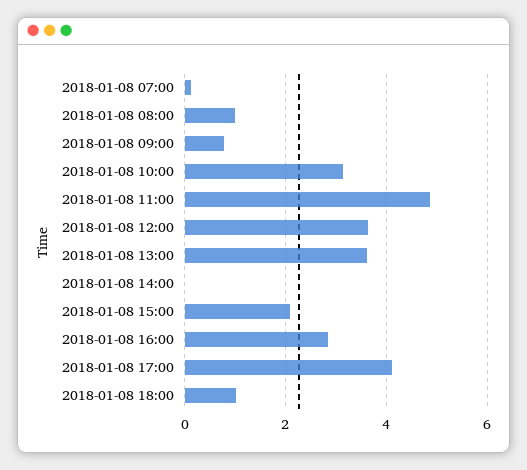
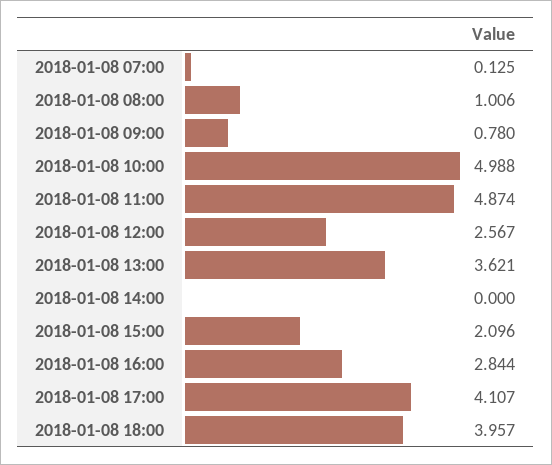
  {
    "2018-01-08 07:00": 0.125,
    "2018-01-08 08:00": 1.006,
    "2018-01-08 09:00": 0.78,
-   "2018-01-08 10:00": 3.2,
+   "2018-01-08 10:00": 4.988,
    "2018-01-08 11:00": 4.874,
-   "2018-01-08 12:00": 3.6,
+   "2018-01-08 12:00": 2.567,
    "2018-01-08 13:00": 3.621,
    "2018-01-08 14:00": 0,
    "2018-01-08 15:00": 2.096,
    "2018-01-08 16:00": 2.844,
    "2018-01-08 17:00": 4.107,
-   "2018-01-08 18:00": 1
+   "2018-01-08 18:00": 3.957
  }

